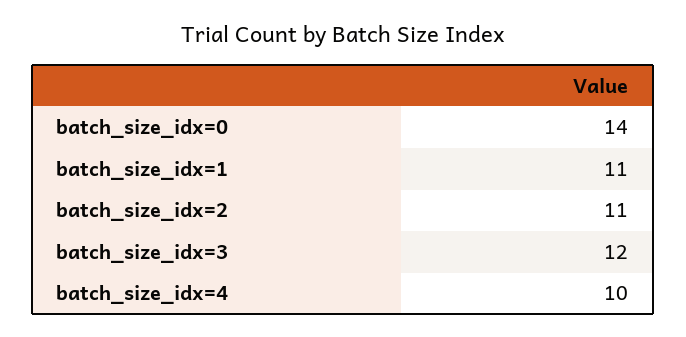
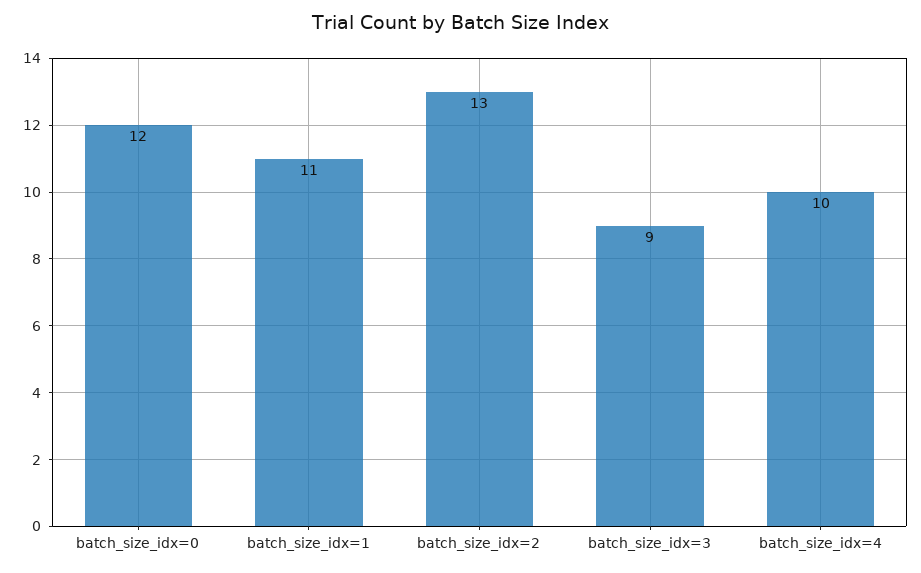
  {
-   "batch_size_idx=0": 14,
+   "batch_size_idx=0": 12,
    "batch_size_idx=1": 11,
-   "batch_size_idx=2": 11,
+   "batch_size_idx=2": 13,
-   "batch_size_idx=3": 12,
+   "batch_size_idx=3": 9,
    "batch_size_idx=4": 10
  }

